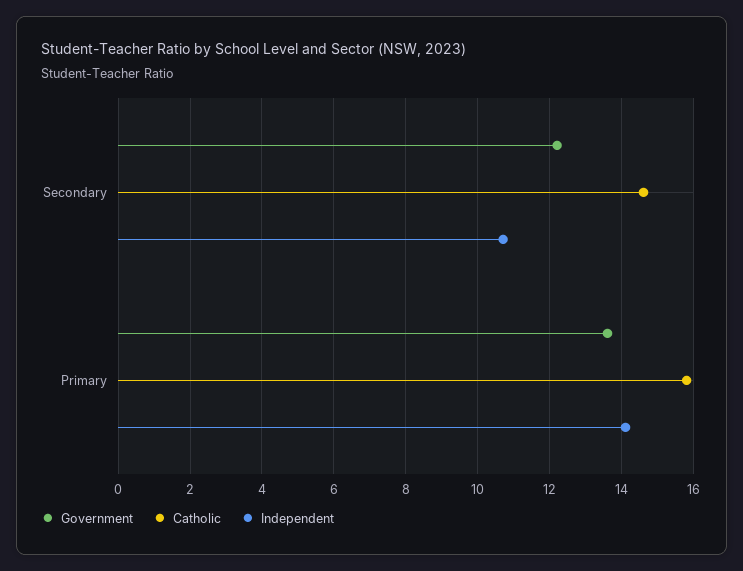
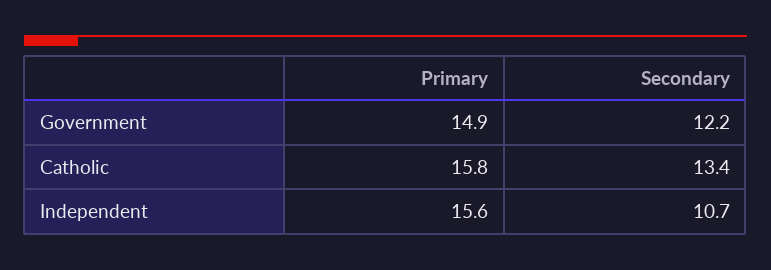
  {
    "Government": {
      "Secondary": 12.2,
-     "Primary": 13.5
+     "Primary": 14.9
    },
    "Catholic": {
-     "Secondary": 14.5,
+     "Secondary": 13.4,
      "Primary": 15.8
    },
    "Independent": {
      "Secondary": 10.7,
-     "Primary": 14
+     "Primary": 15.6
    }
  }

